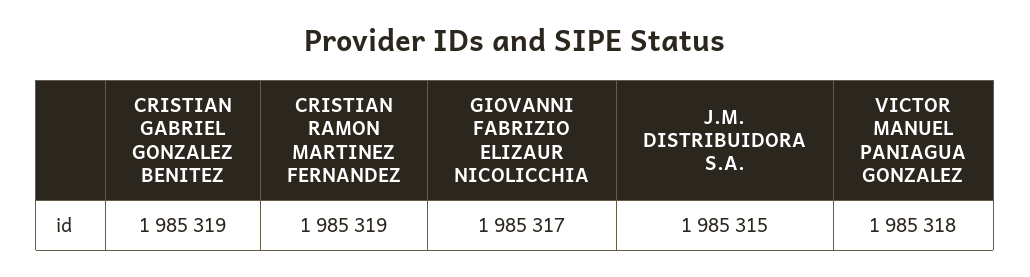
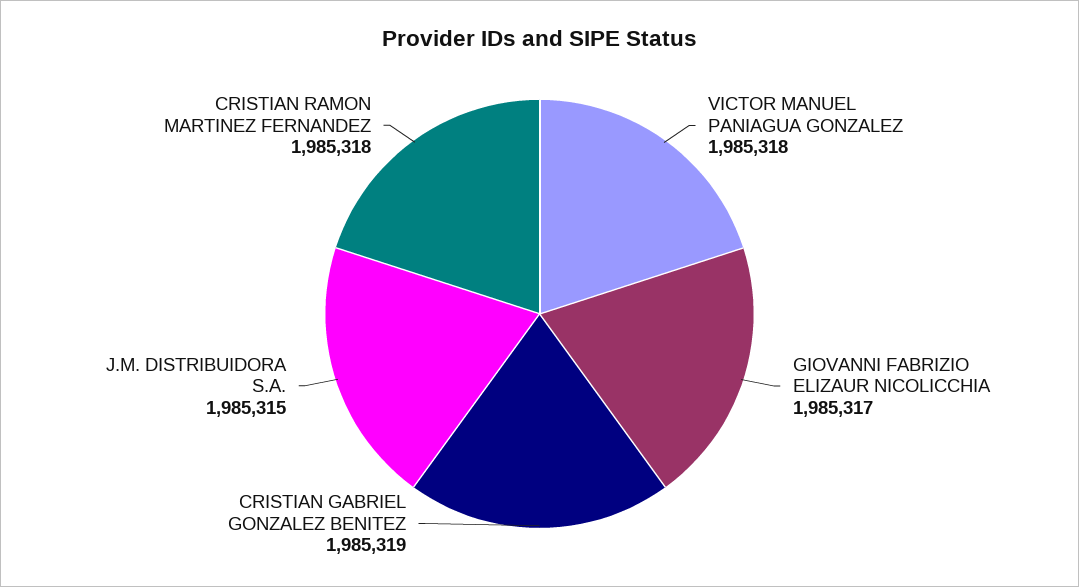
  {
    "CRISTIAN GABRIEL GONZALEZ BENITEZ": 1985319,
-   "CRISTIAN RAMON MARTINEZ FERNANDEZ": 1985319,
+   "CRISTIAN RAMON MARTINEZ FERNANDEZ": 1985318,
    "GIOVANNI FABRIZIO ELIZAUR NICOLICCHIA": 1985317,
    "J.M. DISTRIBUIDORA S.A.": 1985315,
    "VICTOR MANUEL PANIAGUA GONZALEZ": 1985318
  }

